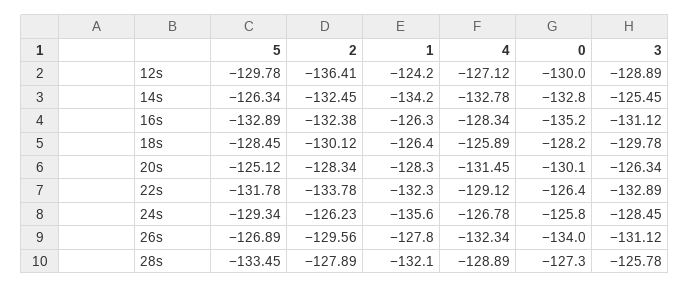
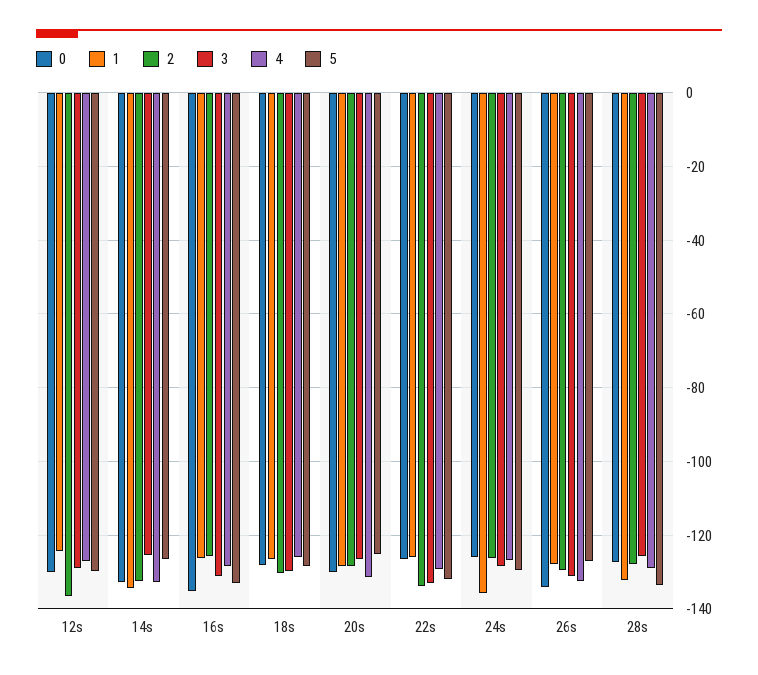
  {
    "5": {
      "12s": -129.78,
      "14s": -126.34,
      "16s": -132.89,
      "18s": -128.45,
      "20s": -125.12,
      "22s": -131.78,
      "24s": -129.34,
      "26s": -126.89,
      "28s": -133.45
    },
    "2": {
      "12s": -136.41,
      "14s": -132.45,
-     "16s": -132.38,
+     "16s": -126,
      "18s": -130.12,
      "20s": -128.34,
      "22s": -133.78,
      "24s": -126.23,
      "26s": -129.56,
      "28s": -127.89
    },
    "1": {
      "12s": -124.2,
      "14s": -134.2,
      "16s": -126.3,
      "18s": -126.4,
      "20s": -128.3,
-     "22s": -132.3,
+     "22s": -126,
      "24s": -135.6,
      "26s": -127.8,
      "28s": -132.1
    },
    "4": {
      "12s": -127.12,
      "14s": -132.78,
      "16s": -128.34,
      "18s": -125.89,
      "20s": -131.45,
      "22s": -129.12,
      "24s": -126.78,
      "26s": -132.34,
      "28s": -128.89
    },
    "0": {
      "12s": -130,
      "14s": -132.8,
      "16s": -135.2,
      "18s": -128.2,
      "20s": -130.1,
      "22s": -126.4,
      "24s": -125.8,
      "26s": -134,
      "28s": -127.3
    },
    "3": {
      "12s": -128.89,
      "14s": -125.45,
      "16s": -131.12,
      "18s": -129.78,
      "20s": -126.34,
      "22s": -132.89,
      "24s": -128.45,
      "26s": -131.12,
      "28s": -125.78
    }
  }

